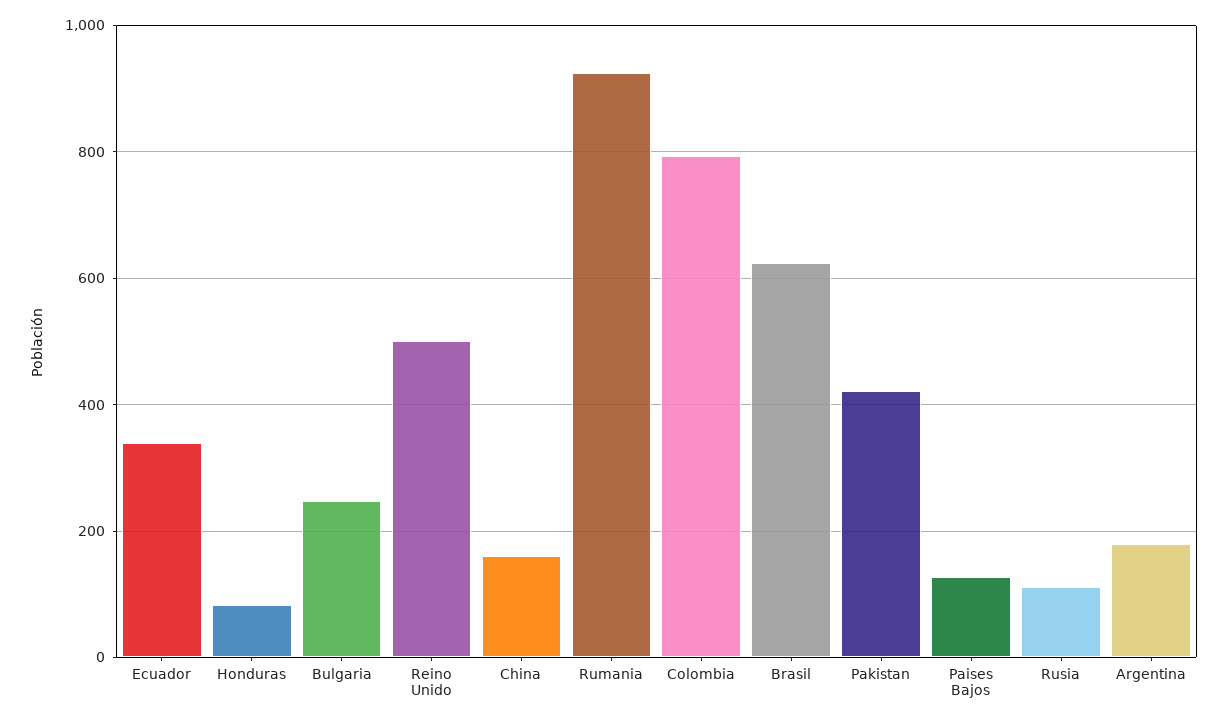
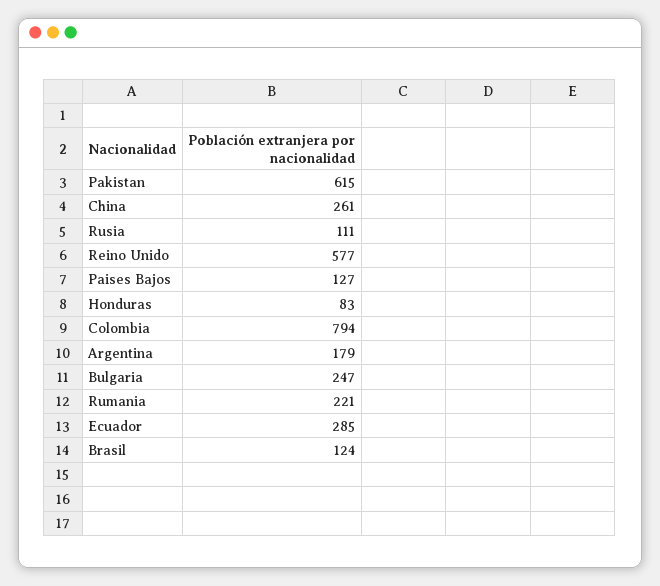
  {
-   "Ecuador": 340,
+   "Ecuador": 285,
    "Honduras": 83,
    "Bulgaria": 247,
-   "Reino Unido": 500,
+   "Reino Unido": 577,
-   "China": 160,
+   "China": 261,
-   "Rumania": 920,
+   "Rumania": 221,
    "Colombia": 794,
-   "Brasil": 620,
+   "Brasil": 124,
-   "Pakistan": 420,
+   "Pakistan": 615,
    "Paises Bajos": 127,
    "Rusia": 111,
    "Argentina": 179
  }

